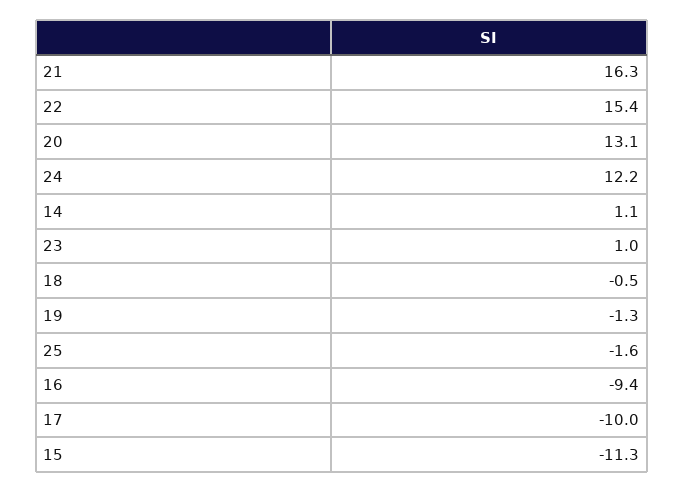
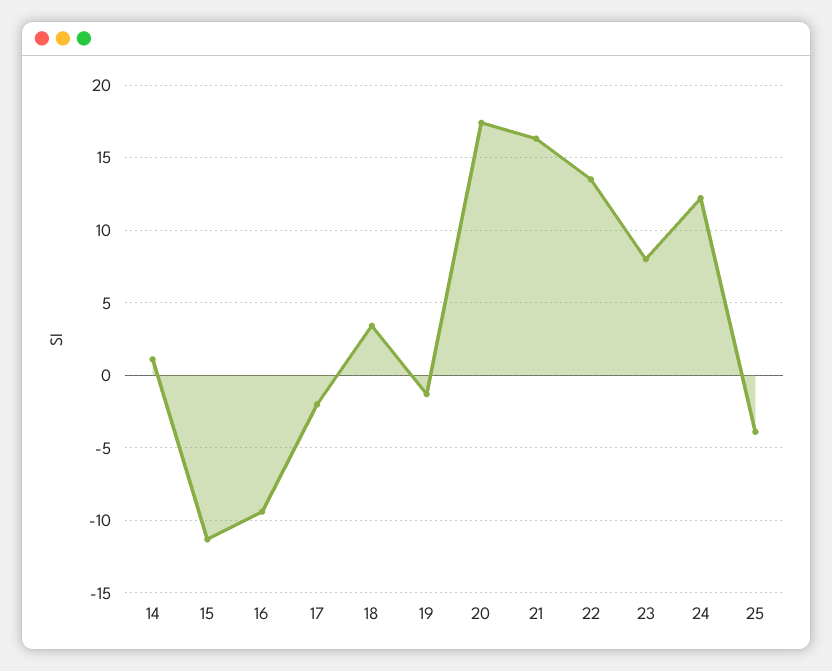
  {
    "21": 16.3,
-   "22": 15.4,
+   "22": 13.5,
-   "20": 13.1,
+   "20": 17.5,
    "24": 12.2,
    "14": 1.1,
-   "23": 1,
+   "23": 8,
-   "18": -0.5,
+   "18": 3.5,
    "19": -1.3,
-   "25": -1.6,
+   "25": -4,
    "16": -9.4,
-   "17": -10,
+   "17": -2,
    "15": -11.3
  }

